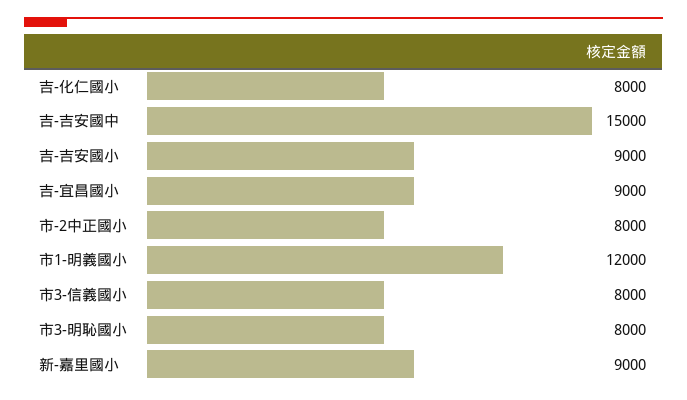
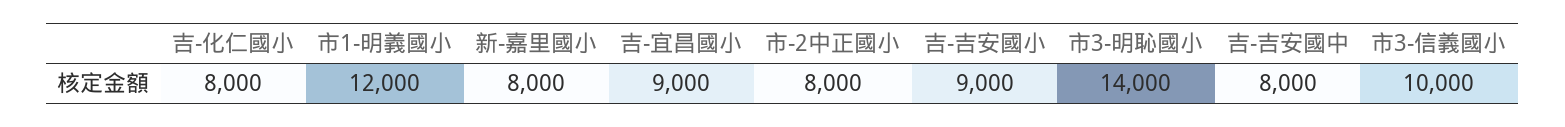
  {
    "吉-化仁國小": 8000,
-   "吉-吉安國中": 15000,
+   "吉-吉安國中": 8000,
    "吉-吉安國小": 9000,
    "吉-宜昌國小": 9000,
    "市-2中正國小": 8000,
    "市1-明義國小": 12000,
-   "市3-信義國小": 8000,
+   "市3-信義國小": 10000,
-   "市3-明恥國小": 8000,
+   "市3-明恥國小": 14000,
-   "新-嘉里國小": 9000
+   "新-嘉里國小": 8000
  }

